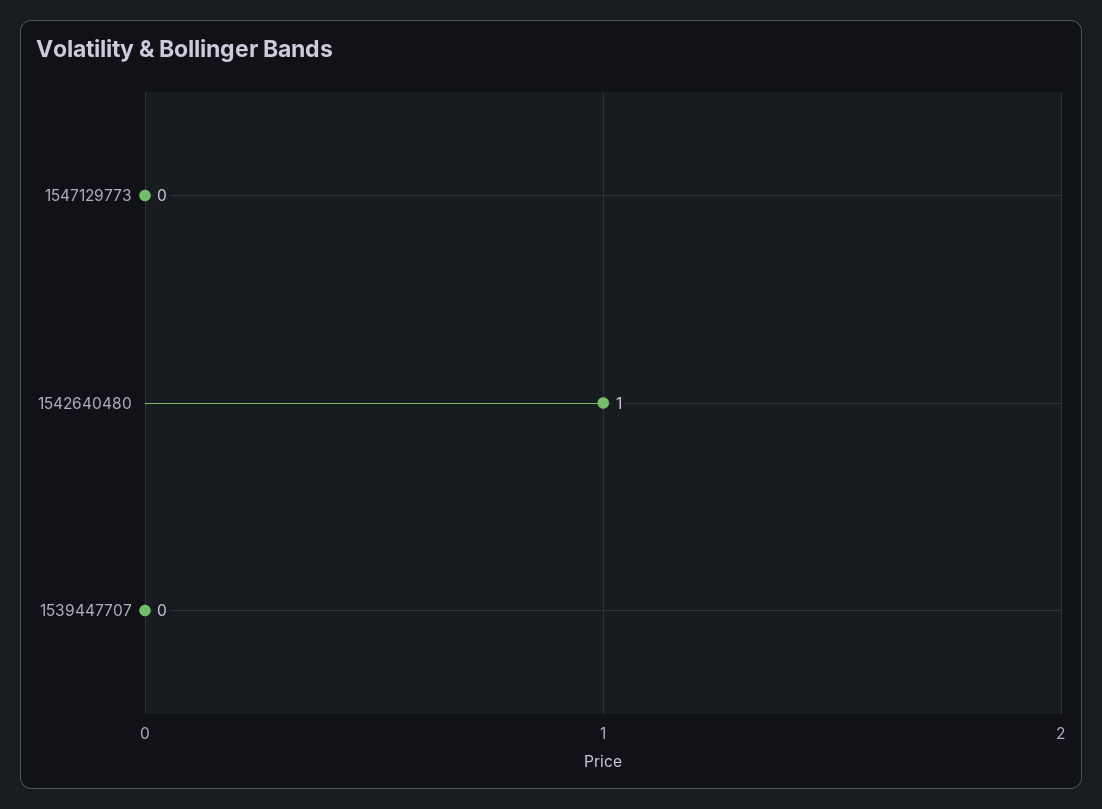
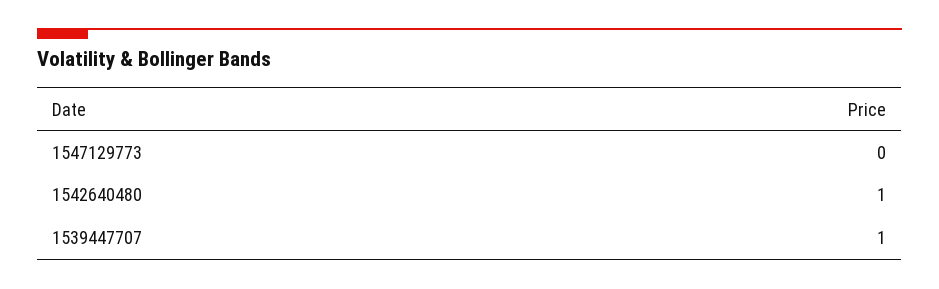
  {
    "1547129773": 0,
    "1542640480": 1,
-   "1539447707": 0
+   "1539447707": 1
  }

